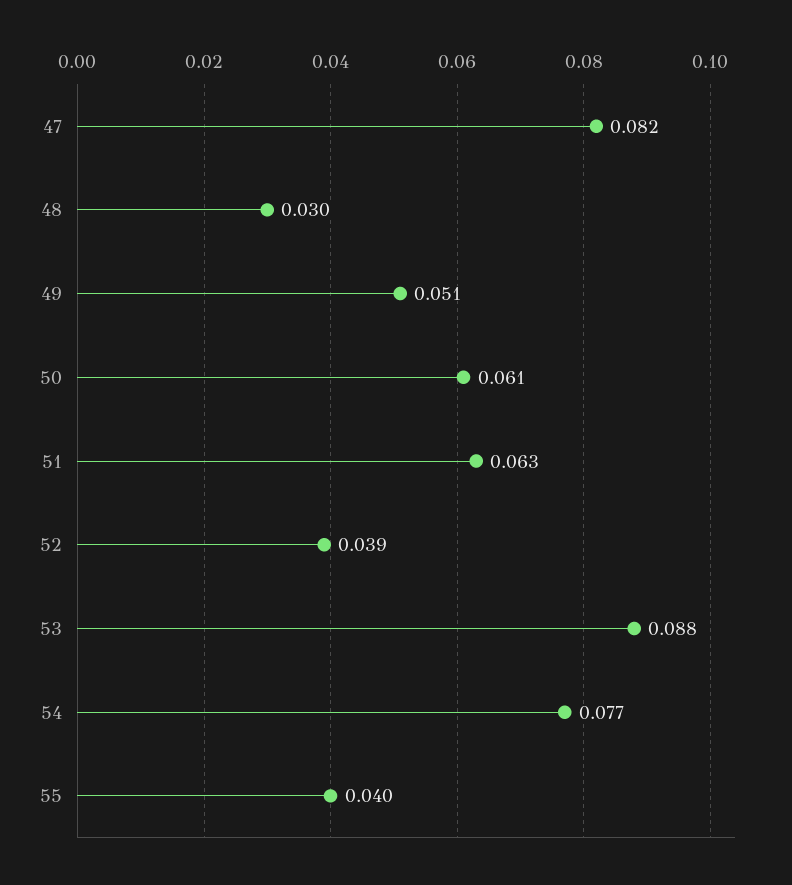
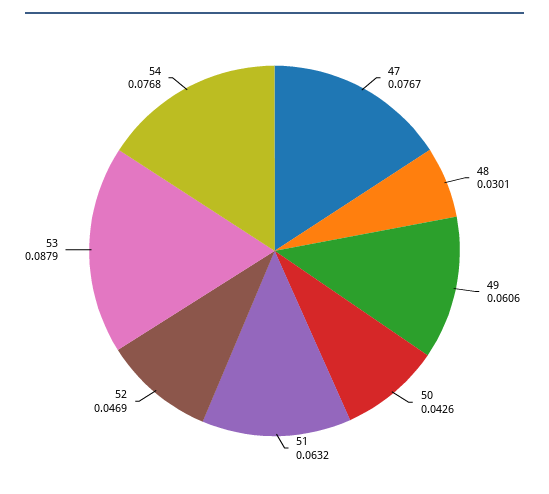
  {
-   "47": 0.082,
+   "47": 0.0767,
    "48": 0.0301,
-   "49": 0.051,
+   "49": 0.0606,
-   "50": 0.061,
+   "50": 0.0426,
    "51": 0.0632,
-   "52": 0.039,
+   "52": 0.0469,
    "53": 0.0879,
-   "54": 0.0768,
+   "54": 0.0768
-   "55": 0.04
  }

